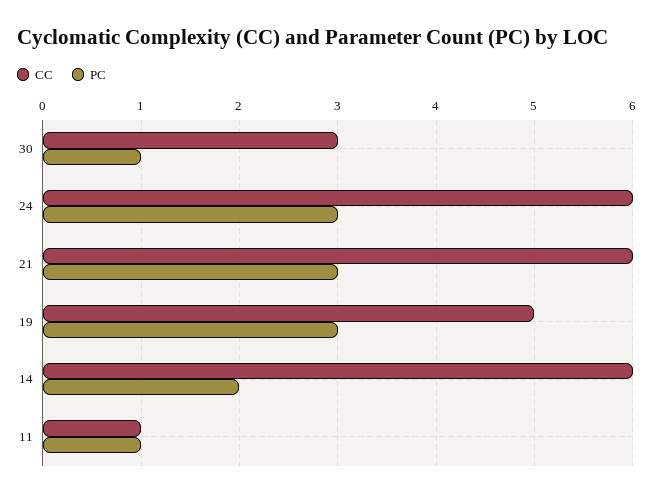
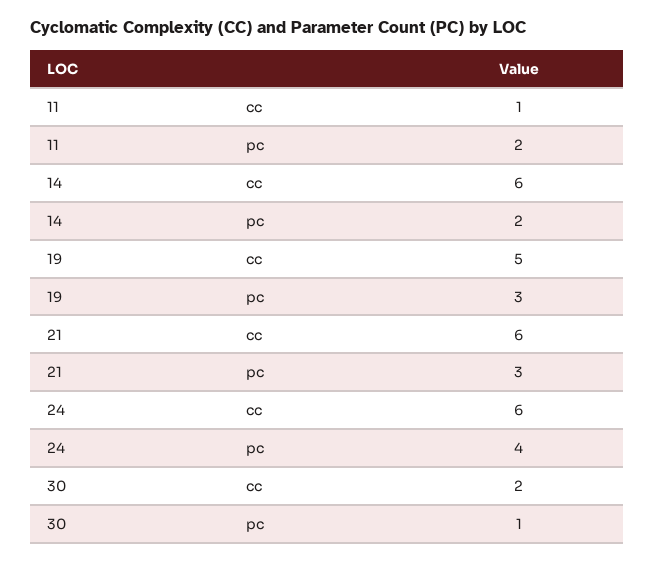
  {
    "CC": {
-     "30": 3,
+     "30": 2,
      "24": 6,
      "21": 6,
      "19": 5,
      "14": 6,
      "11": 1
    },
    "PC": {
      "30": 1,
-     "24": 3,
+     "24": 4,
      "21": 3,
      "19": 3,
      "14": 2,
-     "11": 1
+     "11": 2
    }
  }

